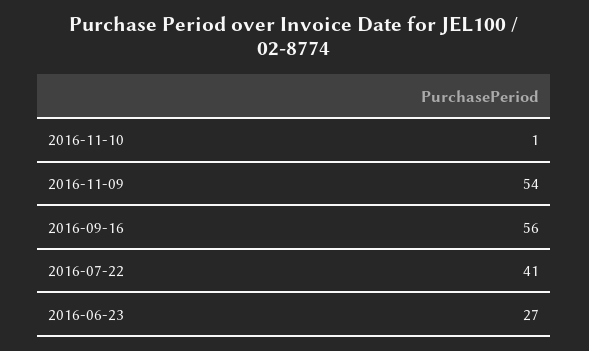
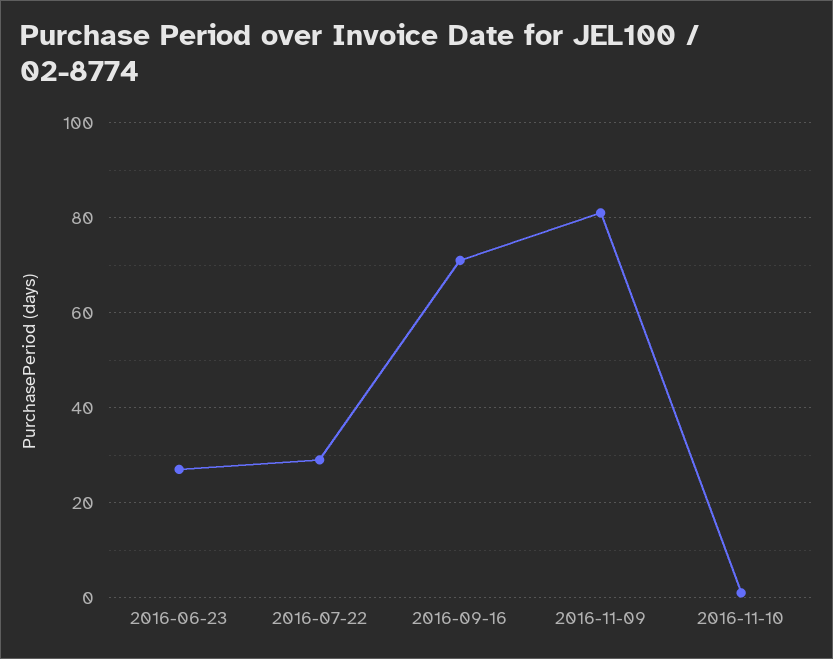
  {
    "2016-11-10": 1,
-   "2016-11-09": 54,
+   "2016-11-09": 80,
-   "2016-09-16": 56,
+   "2016-09-16": 70,
-   "2016-07-22": 41,
+   "2016-07-22": 30,
    "2016-06-23": 27
  }

